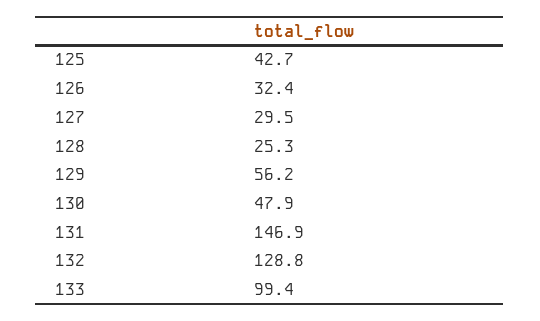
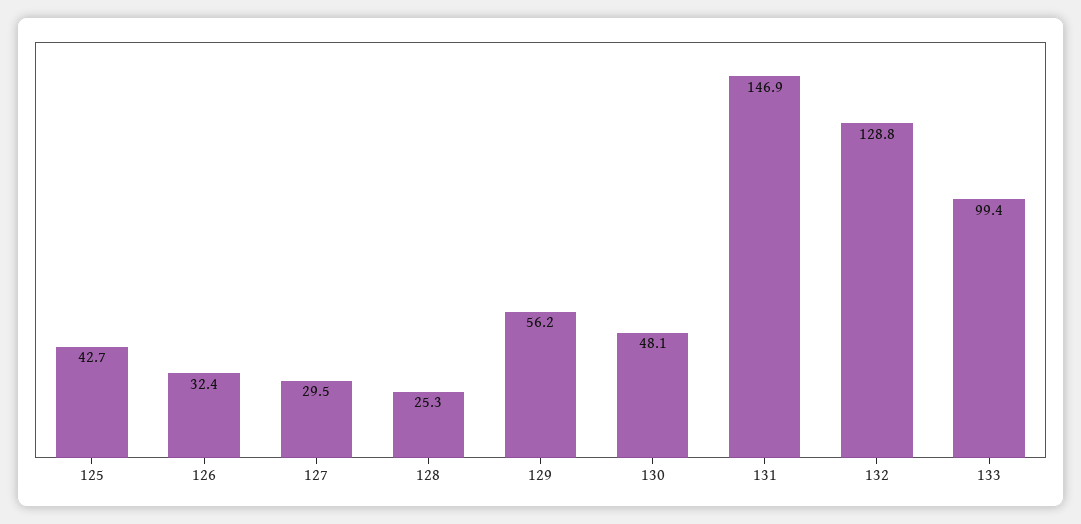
  {
    "125": 42.7,
    "126": 32.4,
    "127": 29.5,
    "128": 25.3,
    "129": 56.2,
-   "130": 47.9,
+   "130": 48.1,
    "131": 146.9,
    "132": 128.8,
    "133": 99.4
  }

